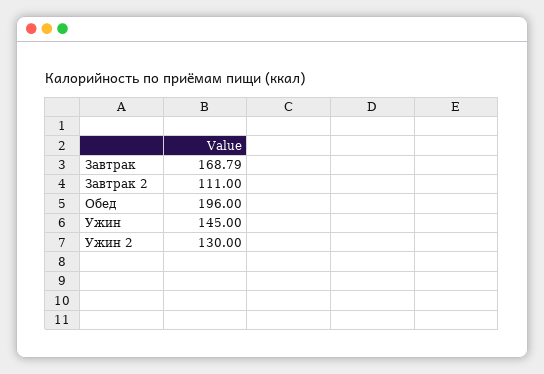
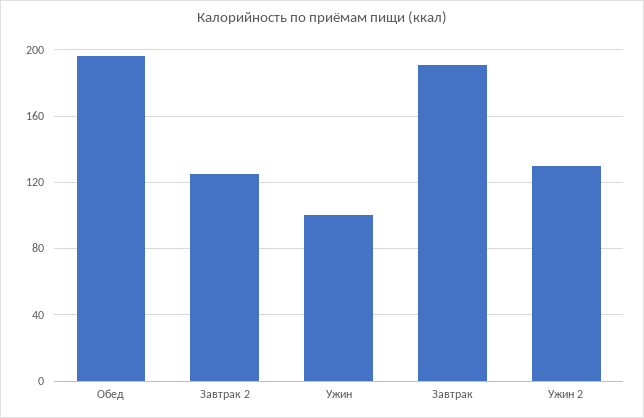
  {
-   "Завтрак": 168.79,
+   "Завтрак": 190,
-   "Завтрак 2": 111,
+   "Завтрак 2": 125,
    "Обед": 196,
-   "Ужин": 145,
+   "Ужин": 100,
    "Ужин 2": 130
  }

